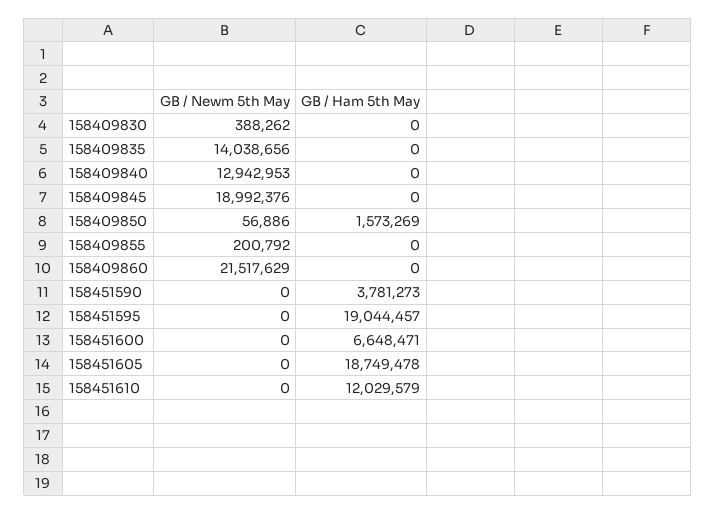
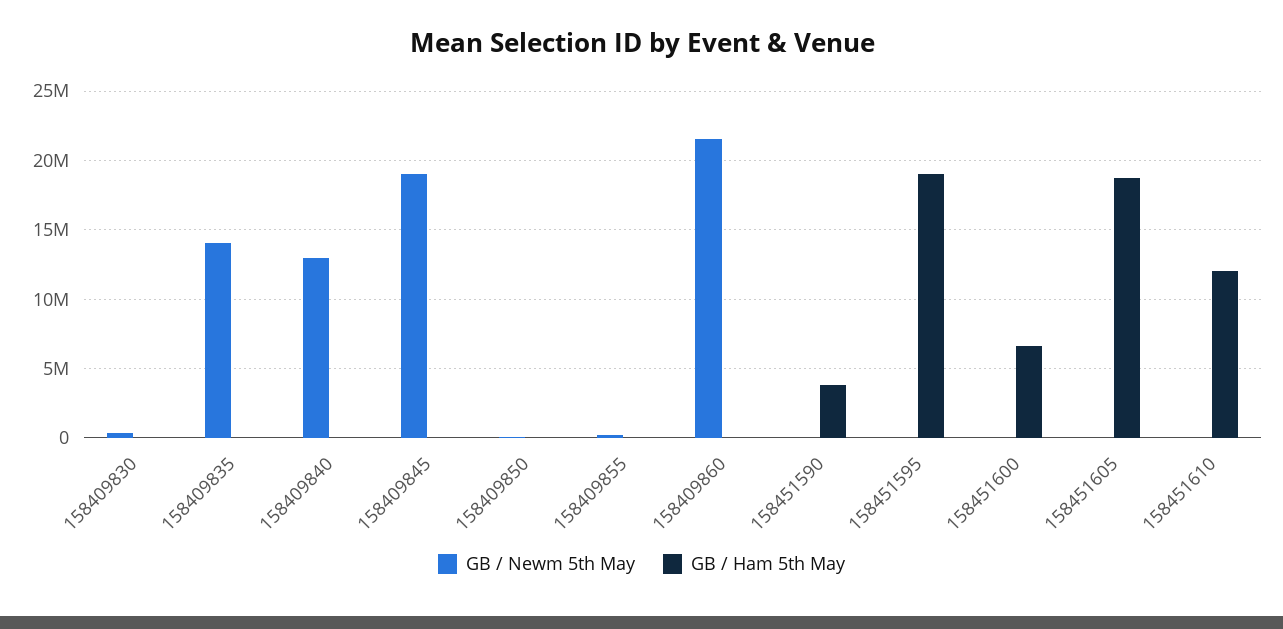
  {
    "GB / Newm 5th May": {
      "158409830": 388262,
      "158409835": 14038656,
      "158409840": 12942953,
      "158409845": 18992376,
      "158409850": 56886,
      "158409855": 200792,
      "158409860": 21517629,
      "158451590": 0,
      "158451595": 0,
      "158451600": 0,
      "158451605": 0,
      "158451610": 0
    },
    "GB / Ham 5th May": {
      "158409830": 0,
      "158409835": 0,
      "158409840": 0,
      "158409845": 0,
-     "158409850": 1573269,
+     "158409850": 0,
      "158409855": 0,
      "158409860": 0,
      "158451590": 3781273,
      "158451595": 19044457,
      "158451600": 6648471,
      "158451605": 18749478,
      "158451610": 12029579
    }
  }

